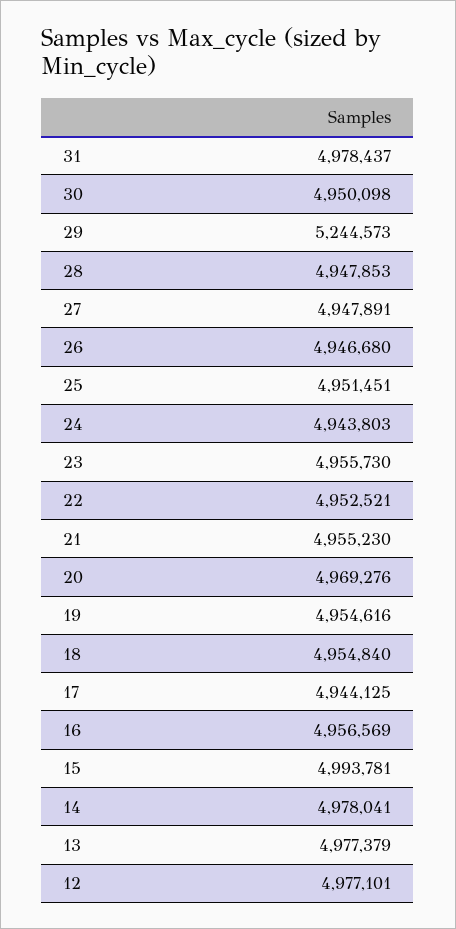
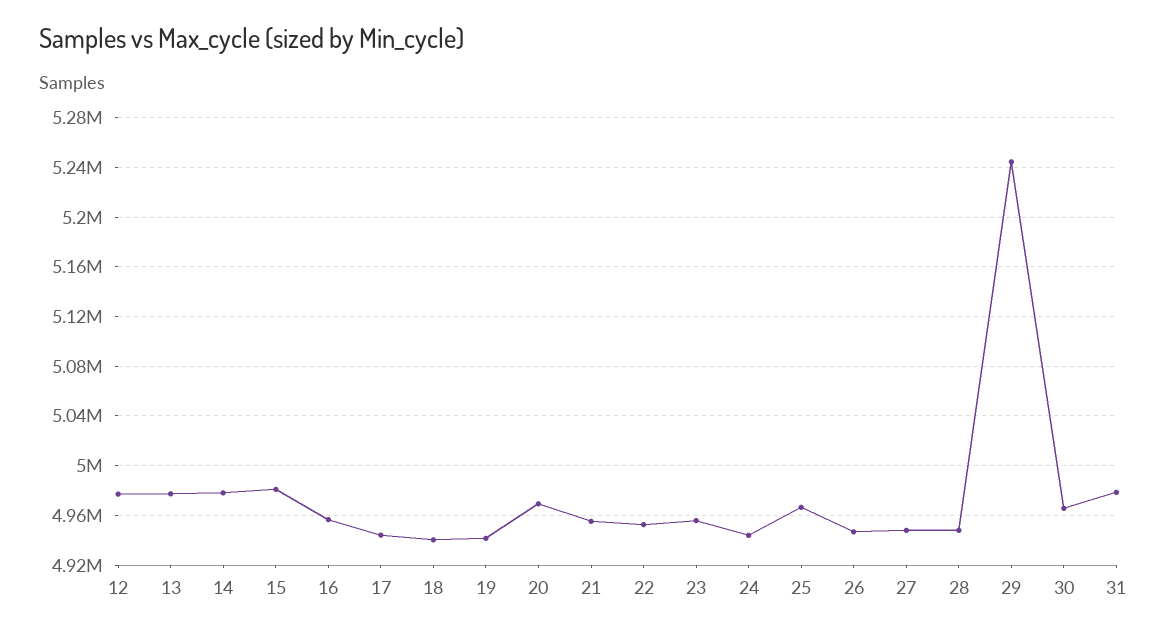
  {
    "31": 4978437,
-   "30": 4950098,
+   "30": 4965000,
    "29": 5244573,
    "28": 4947853,
    "27": 4947891,
    "26": 4946680,
-   "25": 4951451,
+   "25": 4965000,
    "24": 4943803,
    "23": 4955730,
    "22": 4952521,
    "21": 4955230,
    "20": 4969276,
-   "19": 4954616,
+   "19": 4940000,
-   "18": 4954840,
+   "18": 4940000,
    "17": 4944125,
    "16": 4956569,
-   "15": 4993781,
+   "15": 4980000,
    "14": 4978041,
    "13": 4977379,
    "12": 4977101
  }

